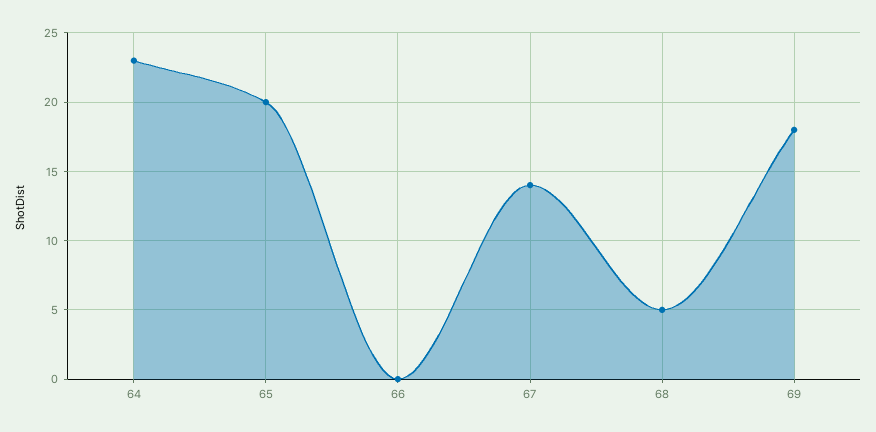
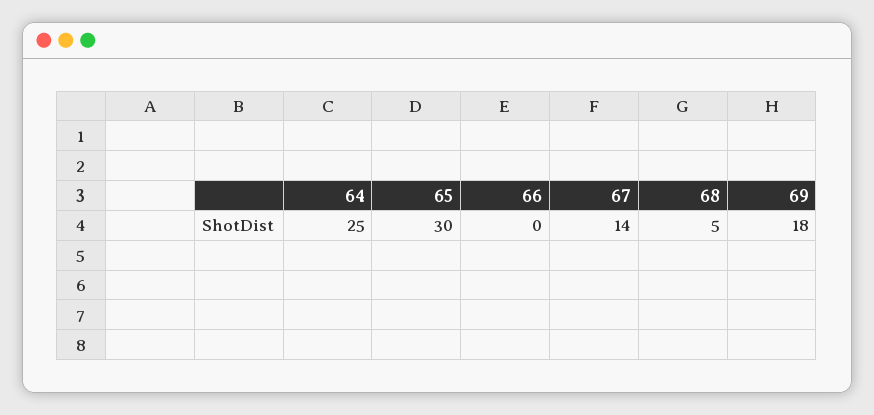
  {
-   "64": 23,
+   "64": 25,
-   "65": 20,
+   "65": 30,
    "66": 0,
    "67": 14,
    "68": 5,
    "69": 18
  }

